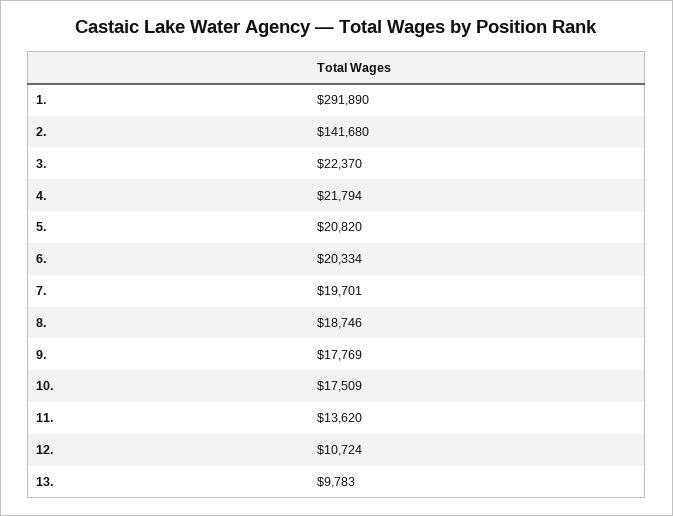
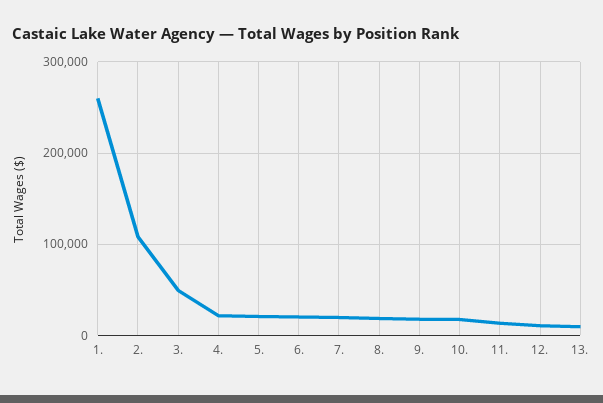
  {
-   "1.": 291890,
+   "1.": 260000,
-   "2.": 141680,
+   "2.": 110000,
-   "3.": 22370,
+   "3.": 50000,
    "4.": 21794,
    "5.": 20820,
    "6.": 20334,
    "7.": 19701,
    "8.": 18746,
    "9.": 17769,
    "10.": 17509,
    "11.": 13620,
    "12.": 10724,
    "13.": 9783
  }

